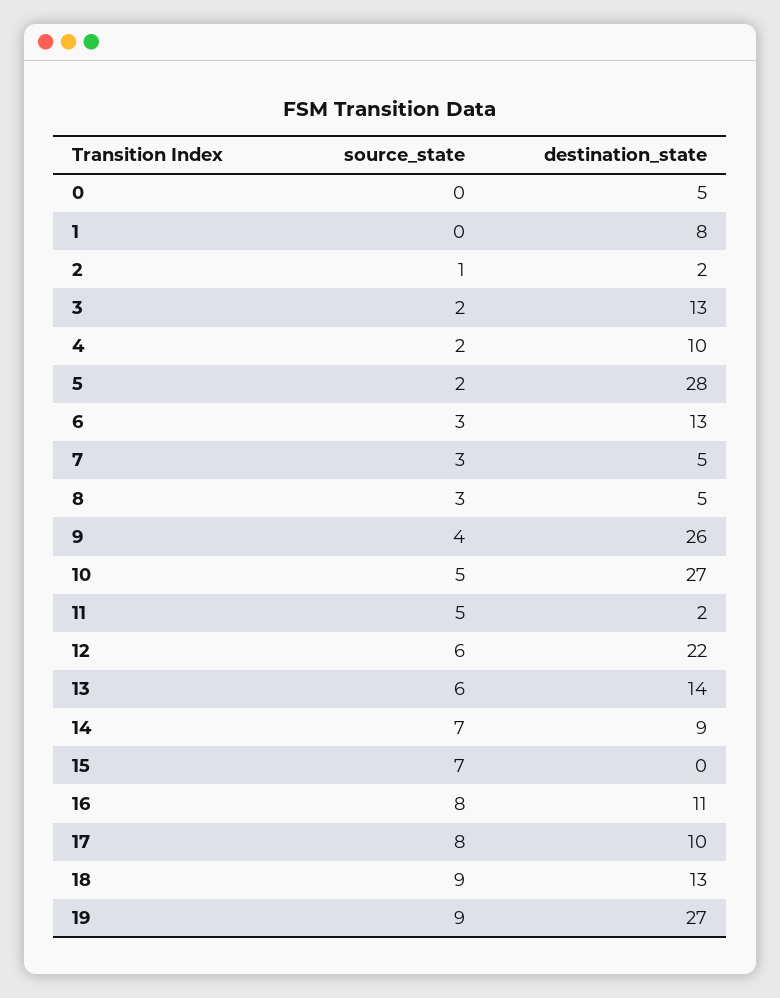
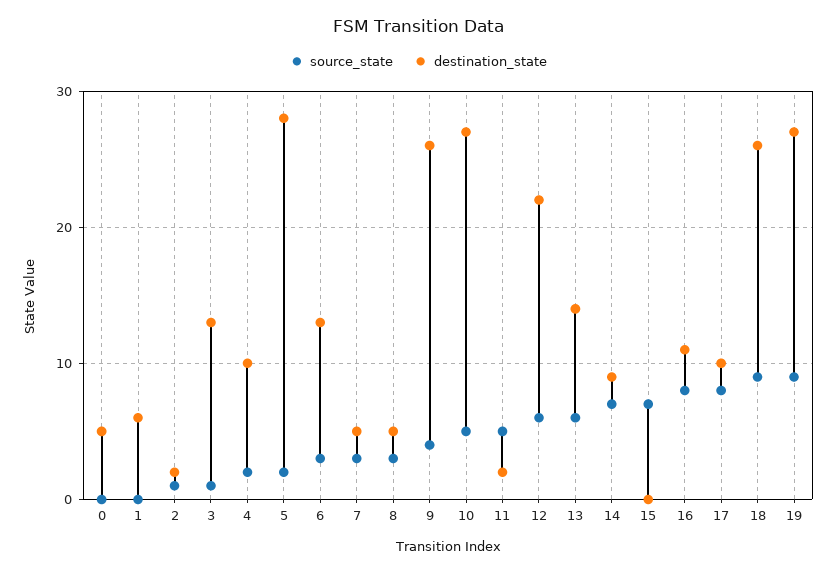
  {
    "source_state": {
      "0": 0,
      "1": 0,
      "2": 1,
-     "3": 2,
+     "3": 1,
      "4": 2,
      "5": 2,
      "6": 3,
      "7": 3,
      "8": 3,
      "9": 4,
      "10": 5,
      "11": 5,
      "12": 6,
      "13": 6,
      "14": 7,
      "15": 7,
      "16": 8,
      "17": 8,
      "18": 9,
      "19": 9
    },
    "destination_state": {
      "0": 5,
-     "1": 8,
+     "1": 6,
      "2": 2,
      "3": 13,
      "4": 10,
      "5": 28,
      "6": 13,
      "7": 5,
      "8": 5,
      "9": 26,
      "10": 27,
      "11": 2,
      "12": 22,
      "13": 14,
      "14": 9,
      "15": 0,
      "16": 11,
      "17": 10,
-     "18": 13,
+     "18": 26,
      "19": 27
    }
  }

